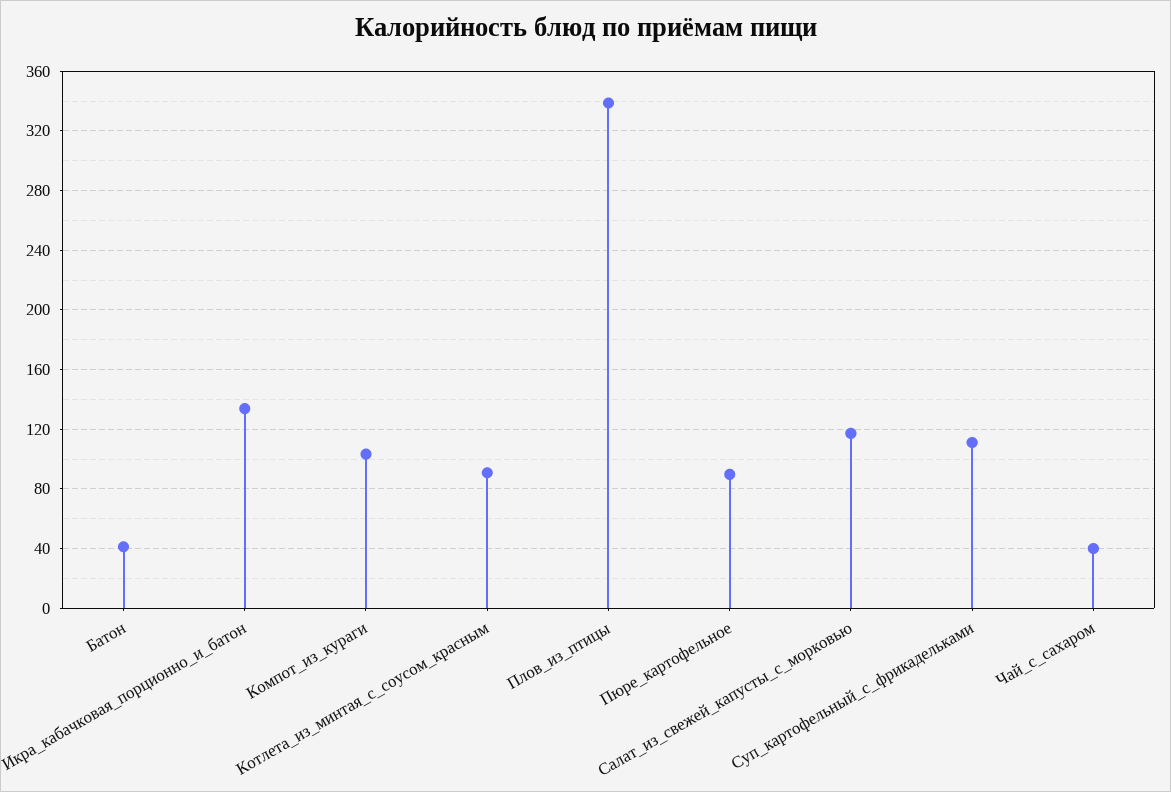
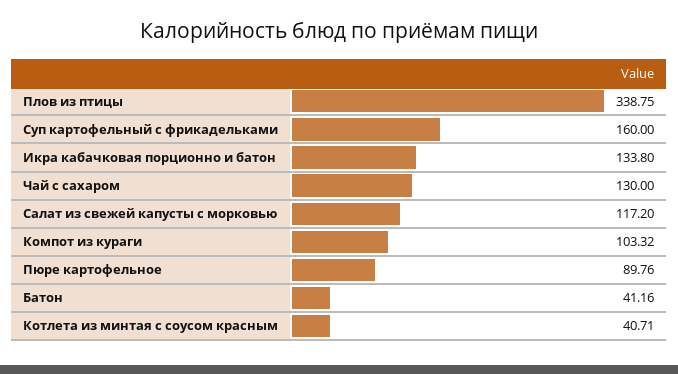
  {
    "Батон": 41.16,
    "Икра_кабачковая_порционно_и_батон": 133.8,
    "Компот_из_кураги": 103.32,
-   "Котлета_из_минтая_с_соусом_красным": 90,
+   "Котлета_из_минтая_с_соусом_красным": 40.71,
    "Плов_из_птицы": 338.75,
    "Пюре_картофельное": 89.76,
    "Салат_из_свежей_капусты_с_морковью": 117.2,
-   "Суп_картофельный_с_фрикадельками": 110,
+   "Суп_картофельный_с_фрикадельками": 160,
-   "Чай_с_сахаром": 40
+   "Чай_с_сахаром": 130
  }

